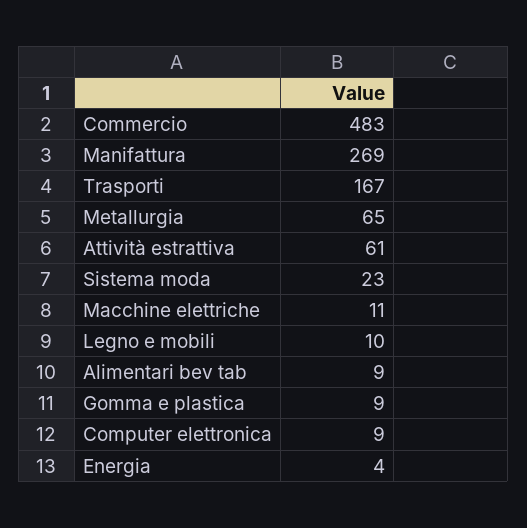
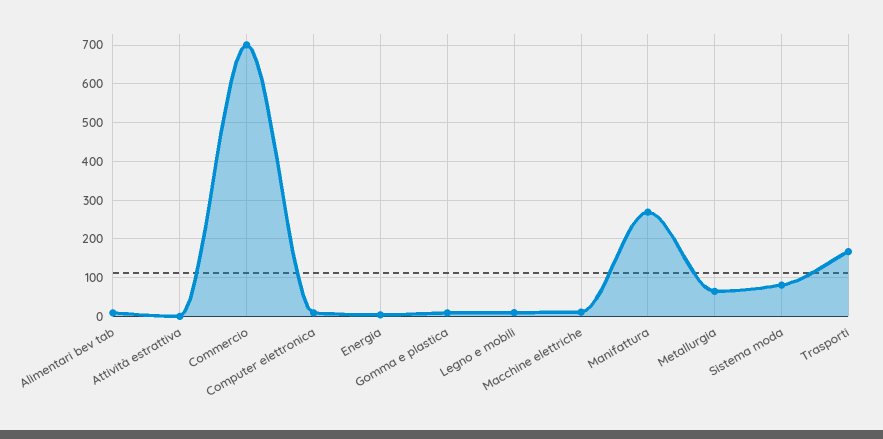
  {
-   "Commercio": 483,
+   "Commercio": 700,
    "Manifattura": 269,
    "Trasporti": 167,
    "Metallurgia": 65,
-   "Attività estrattiva": 61,
+   "Attività estrattiva": 0,
-   "Sistema moda": 23,
+   "Sistema moda": 80,
    "Macchine elettriche": 11,
    "Legno e mobili": 10,
    "Alimentari bev tab": 9,
    "Gomma e plastica": 9,
    "Computer elettronica": 9,
    "Energia": 4
  }

